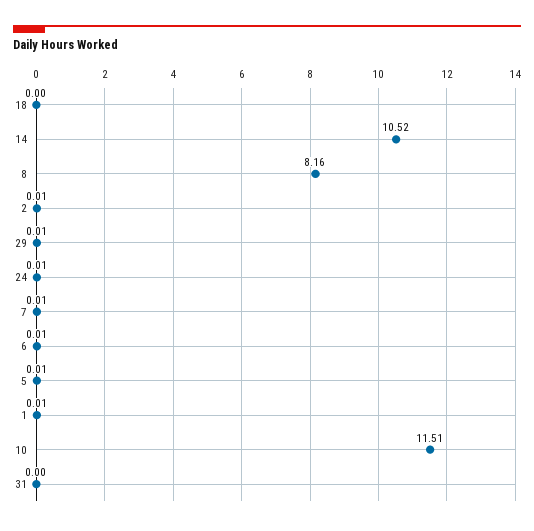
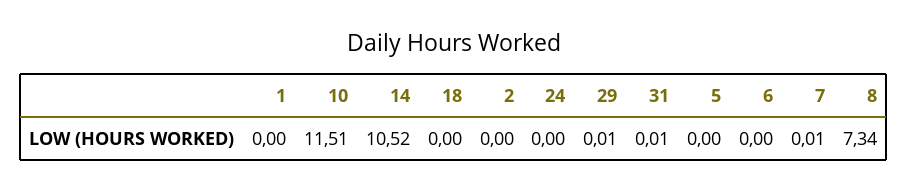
  {
    "18": 0,
    "14": 10.52,
-   "8": 8.16,
+   "8": 7.34,
-   "2": 0.01,
+   "2": 0,
    "29": 0.01,
-   "24": 0.01,
+   "24": 0,
    "7": 0.01,
-   "6": 0.01,
+   "6": 0,
-   "5": 0.01,
+   "5": 0,
-   "1": 0.01,
+   "1": 0,
    "10": 11.51,
-   "31": 0
+   "31": 0.01
  }

